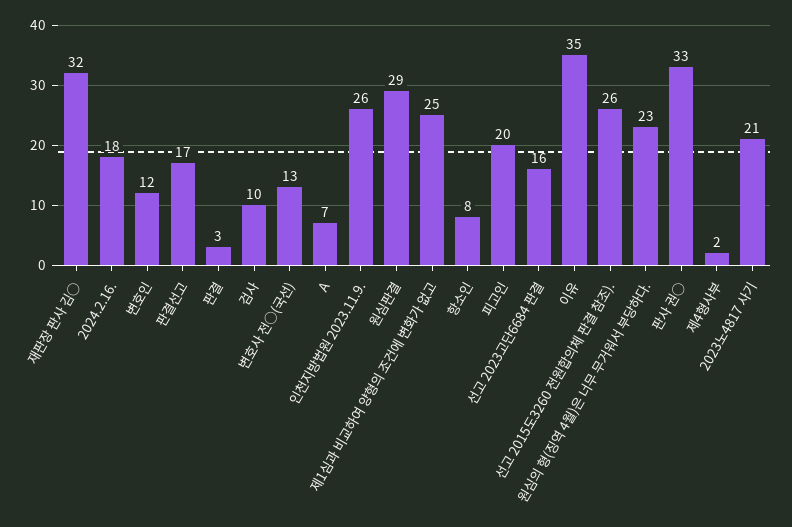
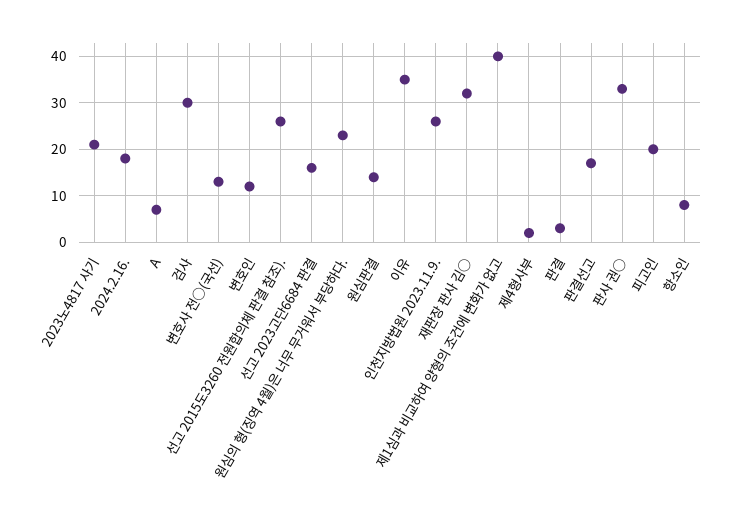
  {
    "재판장 판사 김○": 32,
    "2024.2.16.": 18,
    "변호인": 12,
    "판결선고": 17,
    "판결": 3,
-   "검사": 10,
+   "검사": 30,
    "변호사 전○(국선)": 13,
    "A": 7,
    "인천지방법원 2023.11.9.": 26,
-   "원심판결": 29,
+   "원심판결": 15,
-   "제1심과 비교하여 양형의 조건에 변화가 없고": 25,
+   "제1심과 비교하여 양형의 조건에 변화가 없고": 40,
    "항소인": 8,
    "피고인": 20,
    "선고 2023고단6684 판결": 16,
    "이유": 35,
    "선고 2015도3260 전원합의체 판결 참조).": 26,
    "원심의 형(징역 4월)은 너무 무거워서 부당하다.": 23,
    "판사 권○": 33,
    "제4형사부": 2,
    "2023노4817 사기": 21
  }

